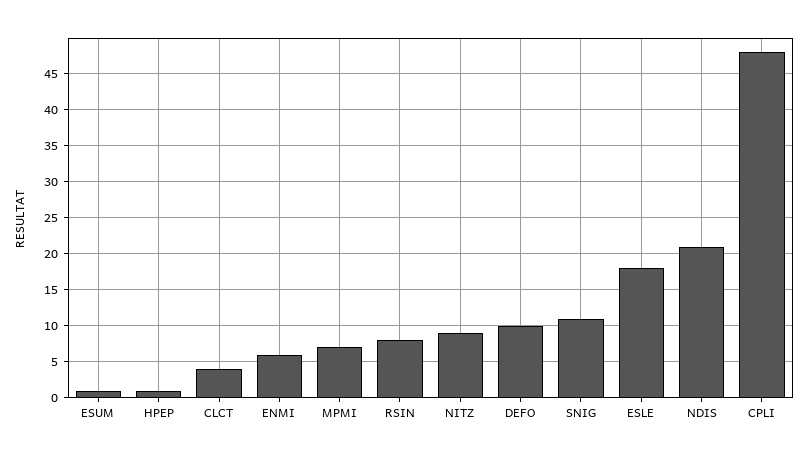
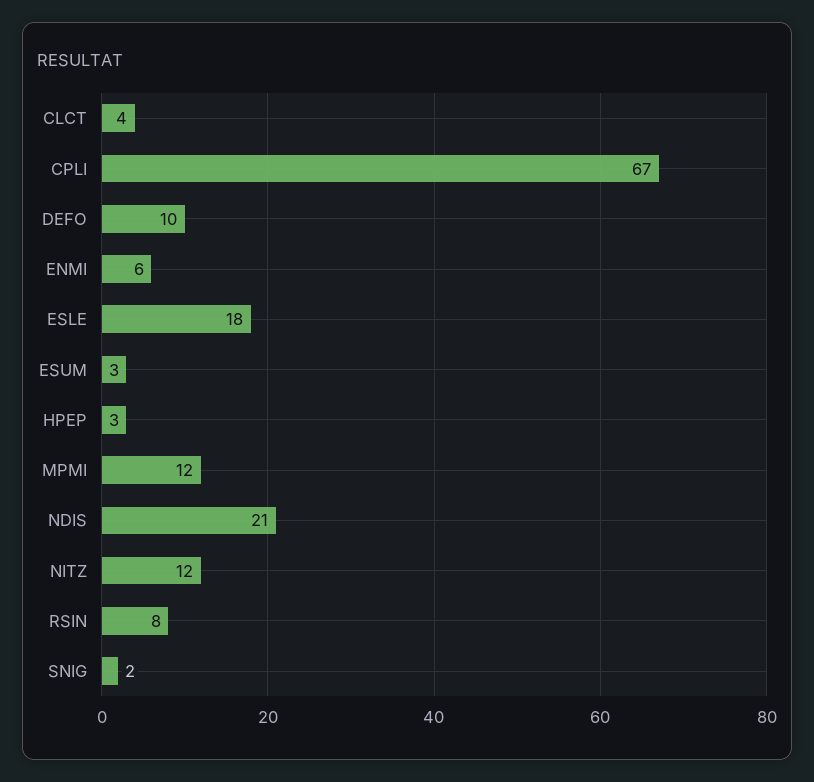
  {
-   "ESUM": 1,
+   "ESUM": 3,
-   "HPEP": 1,
+   "HPEP": 3,
    "CLCT": 4,
    "ENMI": 6,
-   "MPMI": 7,
+   "MPMI": 12,
    "RSIN": 8,
-   "NITZ": 9,
+   "NITZ": 12,
    "DEFO": 10,
-   "SNIG": 11,
+   "SNIG": 2,
    "ESLE": 18,
    "NDIS": 21,
-   "CPLI": 48
+   "CPLI": 67
  }

